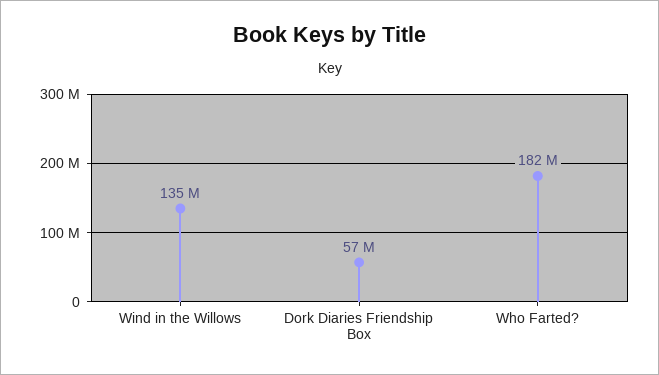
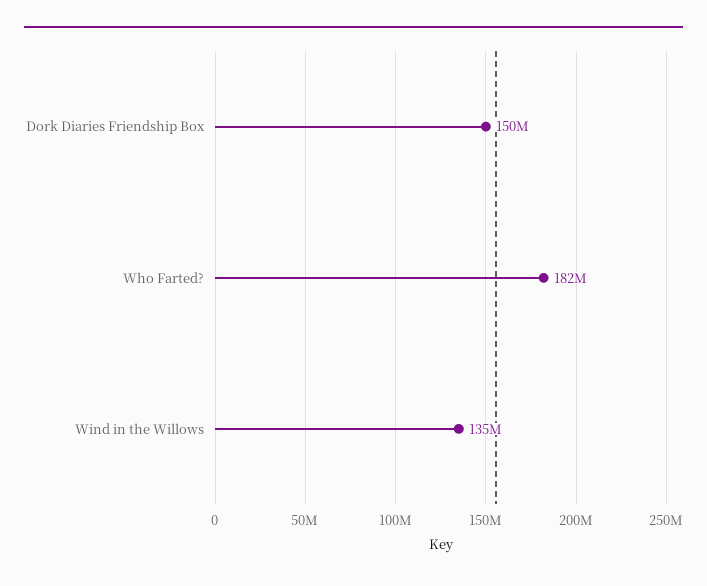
  {
    "Wind in the Willows": 135000000,
-   "Dork Diaries Friendship Box": 57000000,
+   "Dork Diaries Friendship Box": 150000000,
    "Who Farted?": 182000000
  }

